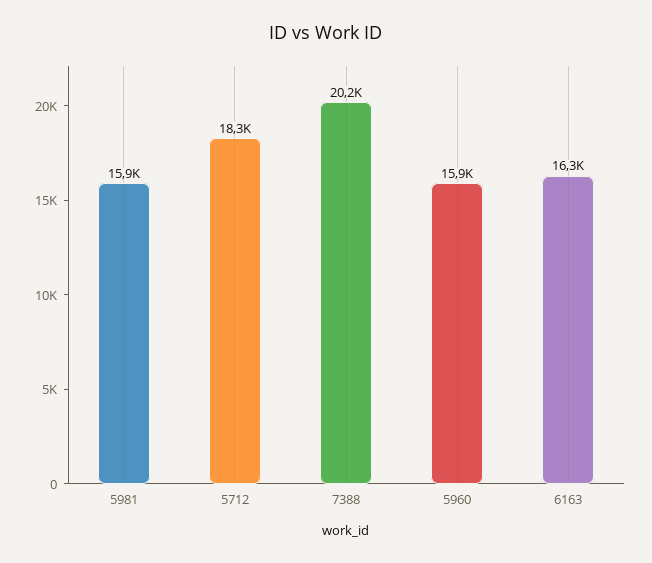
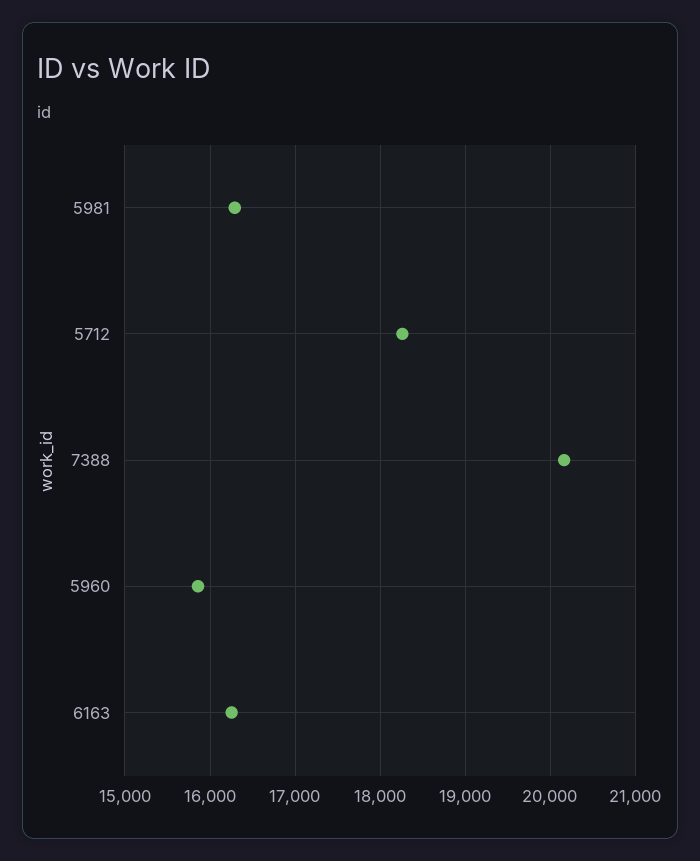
  {
-   "5981": 15900,
+   "5981": 16300,
    "5712": 18300,
    "7388": 20200,
    "5960": 15900,
    "6163": 16300
  }

